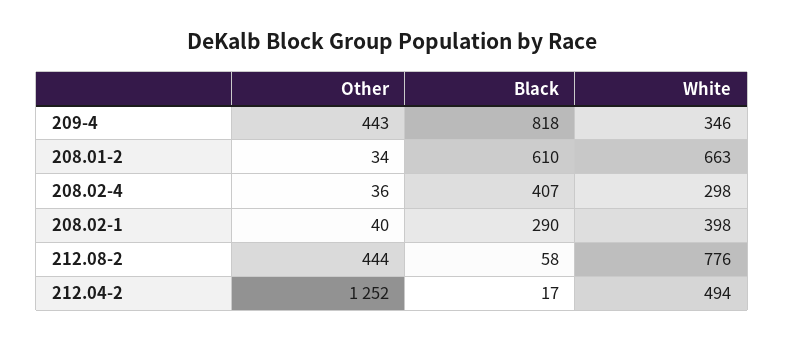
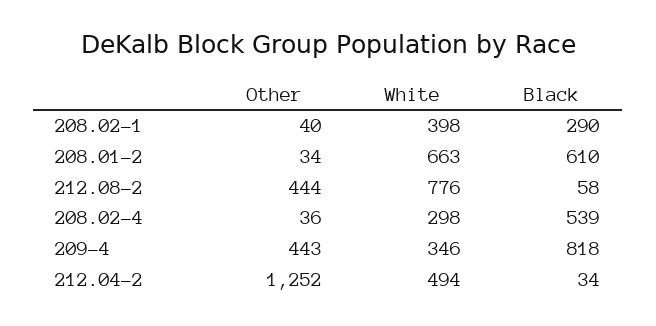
  {
    "Other": {
      "209-4": 443,
      "208.01-2": 34,
      "208.02-4": 36,
      "208.02-1": 40,
      "212.08-2": 444,
      "212.04-2": 1252
    },
    "Black": {
      "209-4": 818,
      "208.01-2": 610,
-     "208.02-4": 407,
+     "208.02-4": 539,
      "208.02-1": 290,
      "212.08-2": 58,
-     "212.04-2": 17
+     "212.04-2": 34
    },
    "White": {
      "209-4": 346,
      "208.01-2": 663,
      "208.02-4": 298,
      "208.02-1": 398,
      "212.08-2": 776,
      "212.04-2": 494
    }
  }

